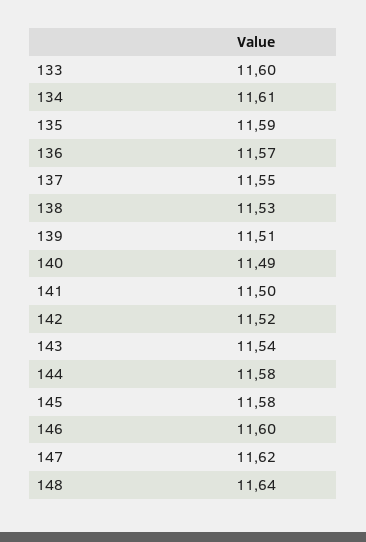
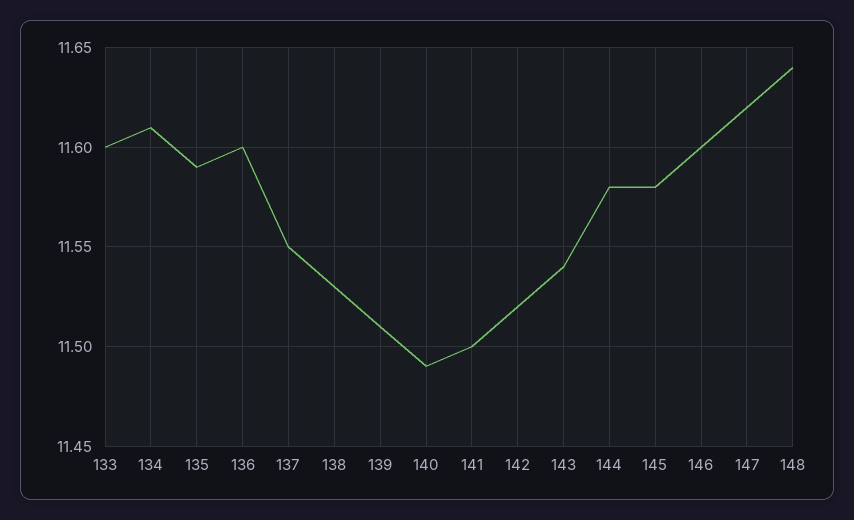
  {
    "133": 11.6,
    "134": 11.61,
    "135": 11.59,
-   "136": 11.57,
+   "136": 11.6,
    "137": 11.55,
    "138": 11.53,
    "139": 11.51,
    "140": 11.49,
    "141": 11.5,
    "142": 11.52,
    "143": 11.54,
    "144": 11.58,
    "145": 11.58,
    "146": 11.6,
    "147": 11.62,
    "148": 11.64
  }

